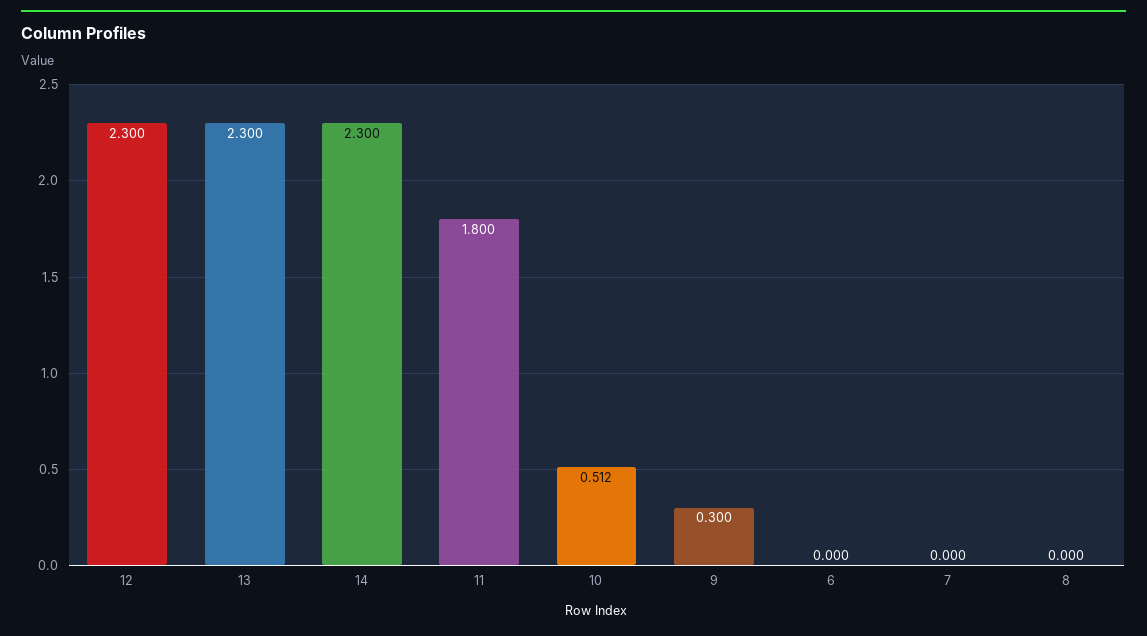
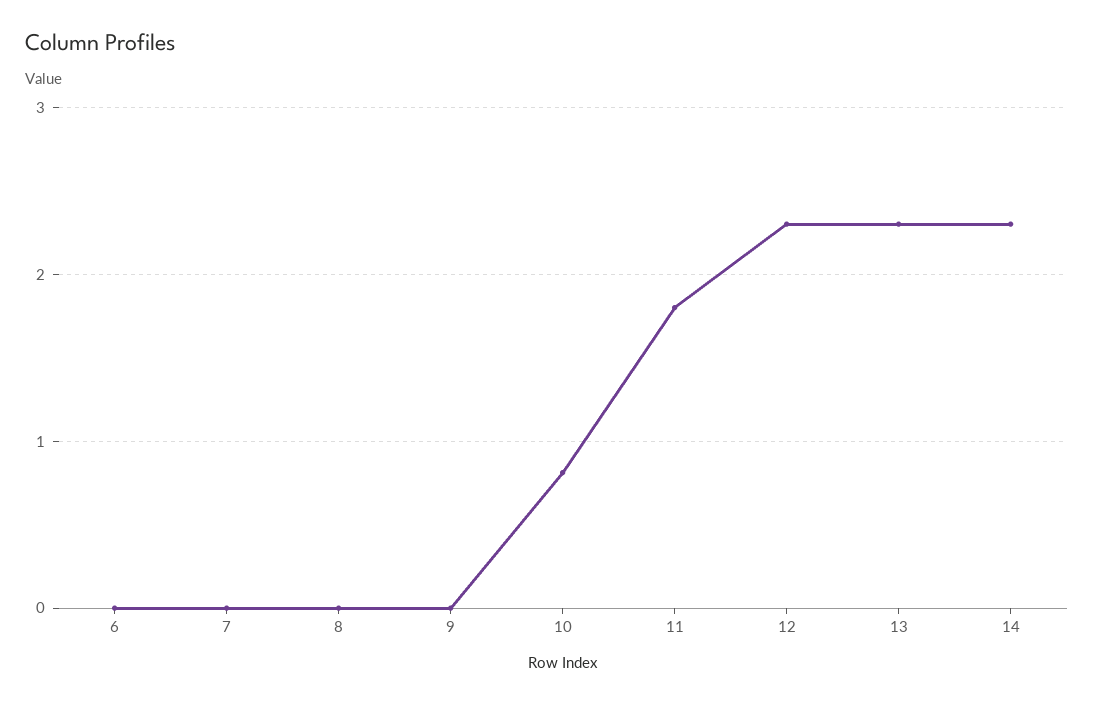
  {
    "12": 2.3,
    "13": 2.3,
    "14": 2.3,
    "11": 1.8,
-   "10": 0.512,
+   "10": 0.8,
-   "9": 0.3,
+   "9": 0,
    "6": 0,
    "7": 0,
    "8": 0
  }

